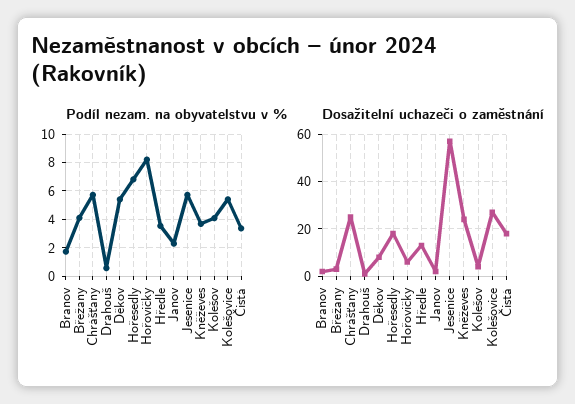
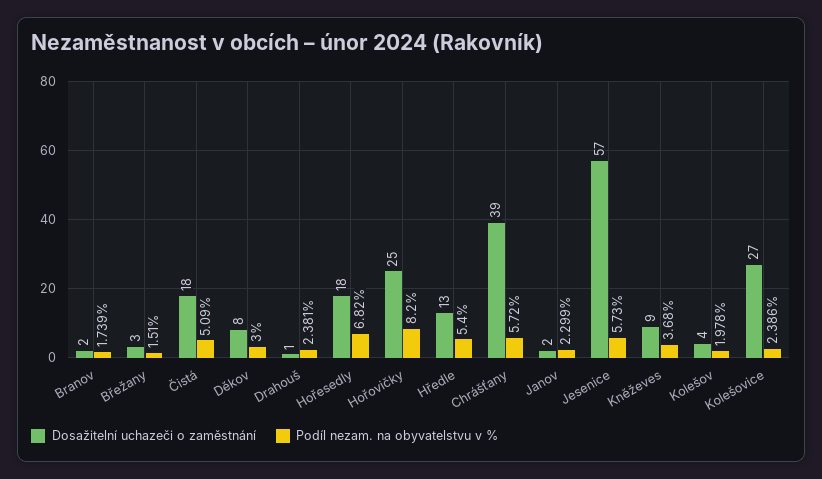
  {
    "Podíl nezam. na obyvatelstvu v %": {
      "Branov": 1.739,
-     "Břežany": 4,
+     "Břežany": 1.51,
      "Chrášťany": 5.72,
-     "Drahouš": 0.5,
+     "Drahouš": 2.381,
-     "Děkov": 5.5,
+     "Děkov": 3,
      "Hořesedly": 6.82,
      "Hořovičky": 8.2,
-     "Hředle": 3.5,
+     "Hředle": 5.4,
      "Janov": 2.299,
      "Jesenice": 5.73,
      "Kněževes": 3.68,
-     "Kolešov": 4,
+     "Kolešov": 1.978,
-     "Kolešovice": 5.5,
+     "Kolešovice": 2.386,
-     "Čistá": 3.5
+     "Čistá": 5.09
    },
    "Dosažitelní uchazeči o zaměstnání": {
      "Branov": 2,
      "Břežany": 3,
-     "Chrášťany": 25,
+     "Chrášťany": 39,
      "Drahouš": 1,
      "Děkov": 8,
      "Hořesedly": 18,
-     "Hořovičky": 5,
+     "Hořovičky": 25,
      "Hředle": 13,
      "Janov": 2,
      "Jesenice": 57,
-     "Kněževes": 25,
+     "Kněževes": 9,
      "Kolešov": 4,
      "Kolešovice": 27,
      "Čistá": 18
    }
  }

